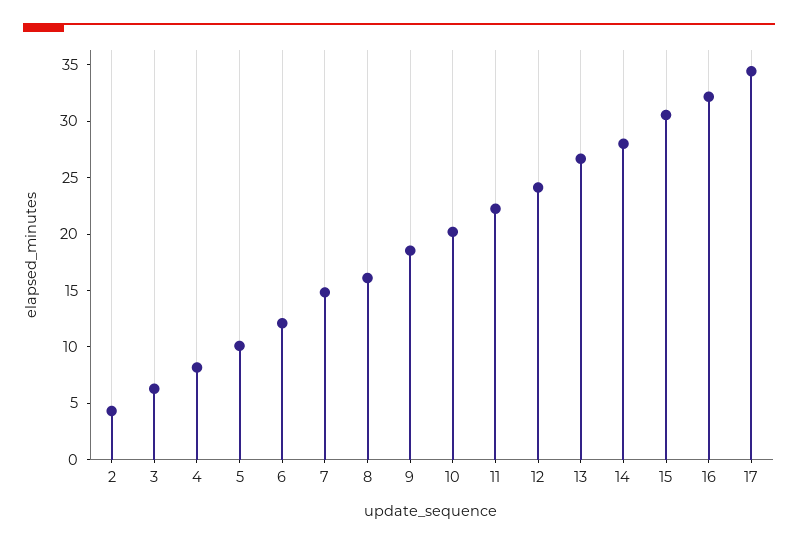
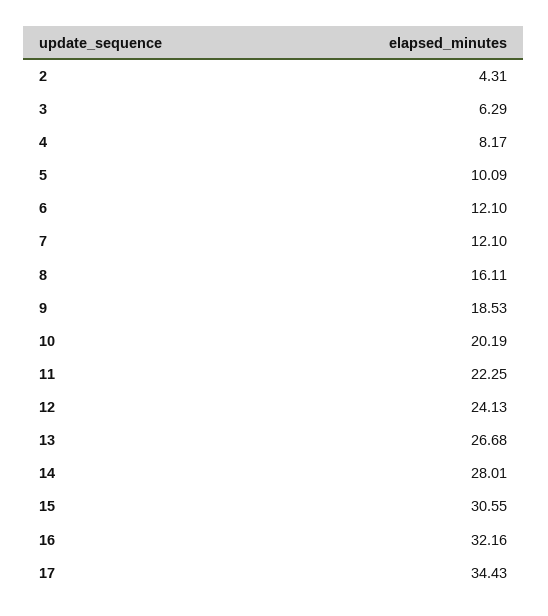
  {
    "2": 4.31,
    "3": 6.29,
    "4": 8.17,
    "5": 10.09,
    "6": 12.1,
-   "7": 15,
+   "7": 12.1,
    "8": 16.11,
    "9": 18.53,
    "10": 20.19,
    "11": 22.25,
    "12": 24.13,
    "13": 26.68,
    "14": 28.01,
    "15": 30.55,
    "16": 32.16,
    "17": 34.43
  }

